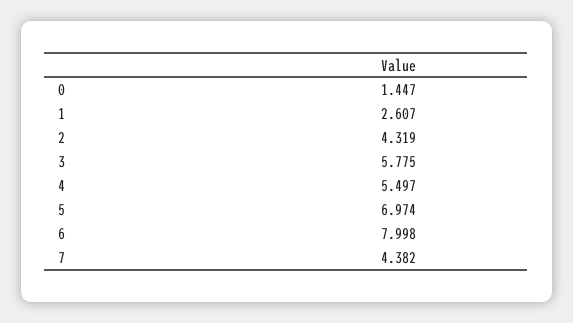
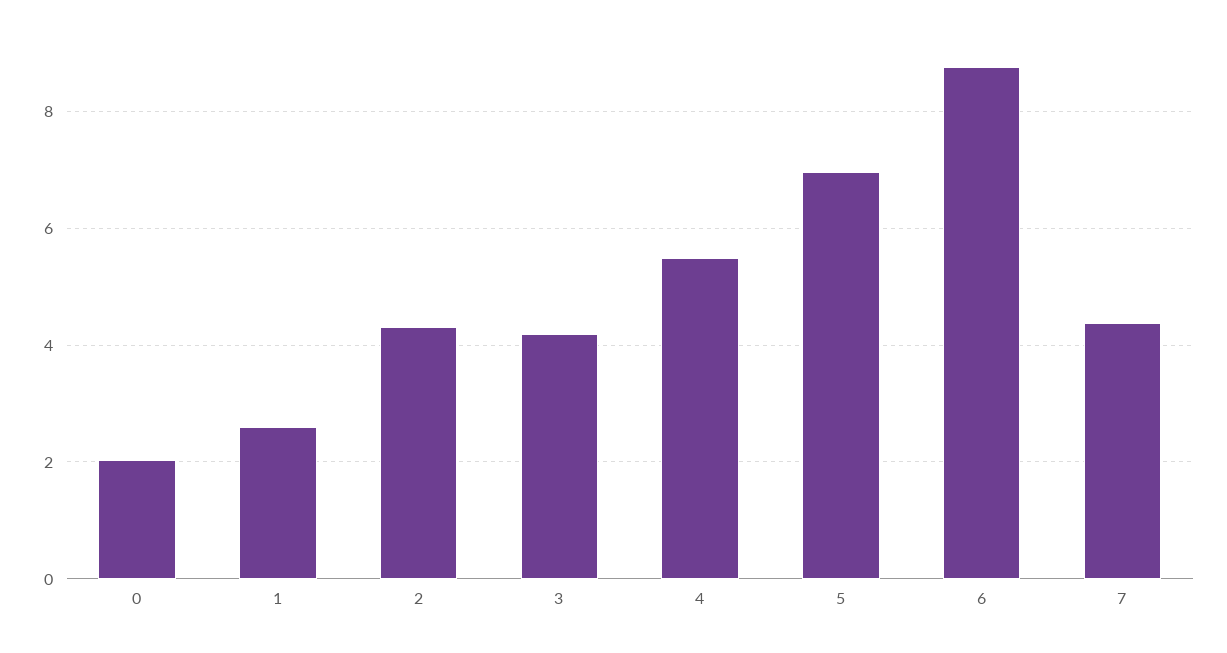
  {
-   "0": 1.447,
+   "0": 2,
    "1": 2.607,
    "2": 4.319,
-   "3": 5.775,
+   "3": 4.2,
    "4": 5.497,
    "5": 6.974,
-   "6": 7.998,
+   "6": 8.8,
    "7": 4.382
  }

